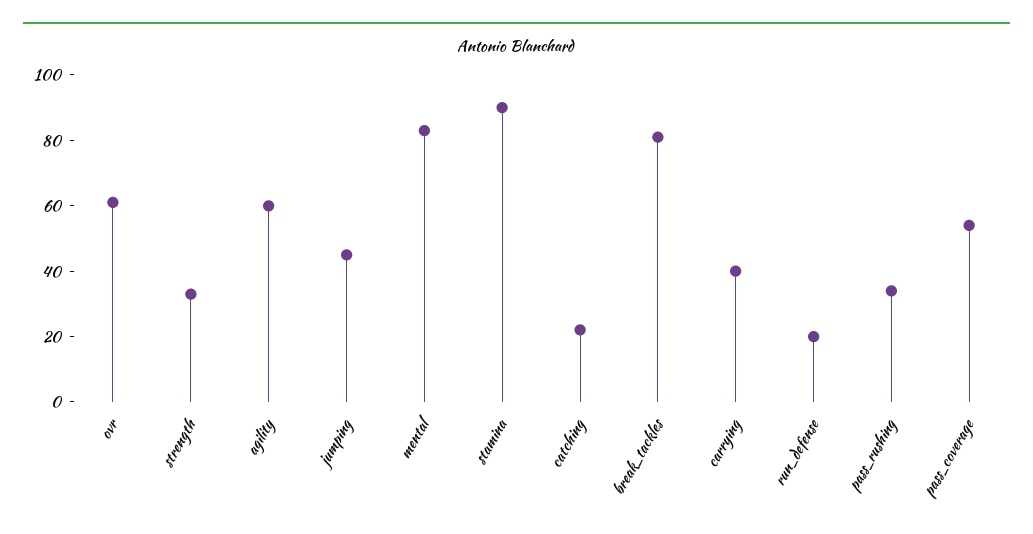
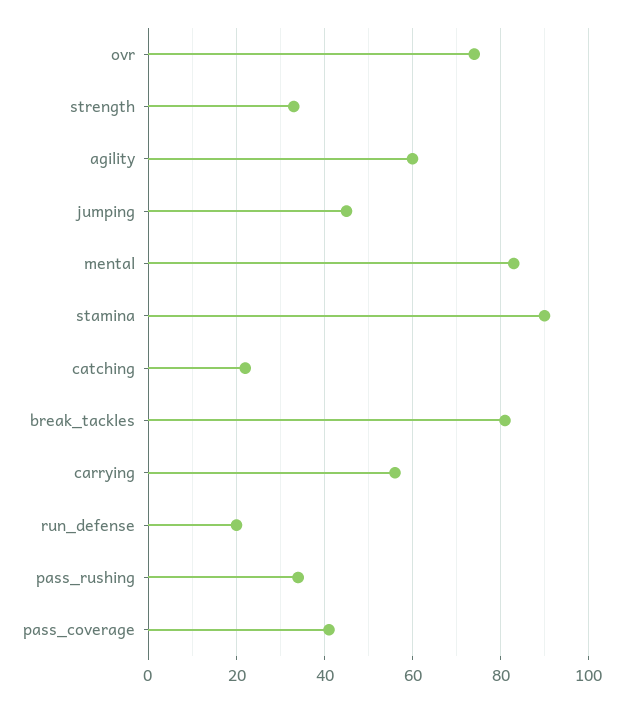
  {
-   "ovr": 60,
+   "ovr": 75,
    "strength": 35,
    "agility": 60,
    "jumping": 45,
    "mental": 85,
    "stamina": 90,
    "catching": 20,
    "break_tackles": 80,
-   "carrying": 40,
+   "carrying": 55,
    "run_defense": 20,
    "pass_rushing": 35,
-   "pass_coverage": 55
+   "pass_coverage": 40
  }

